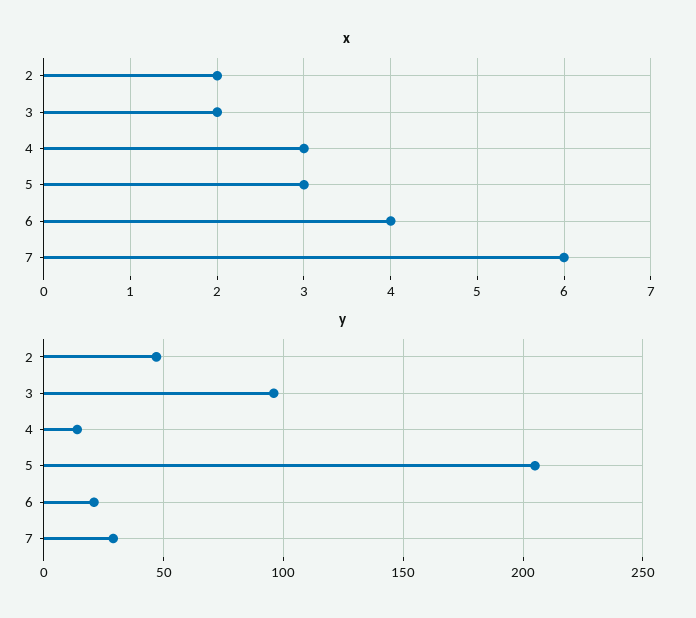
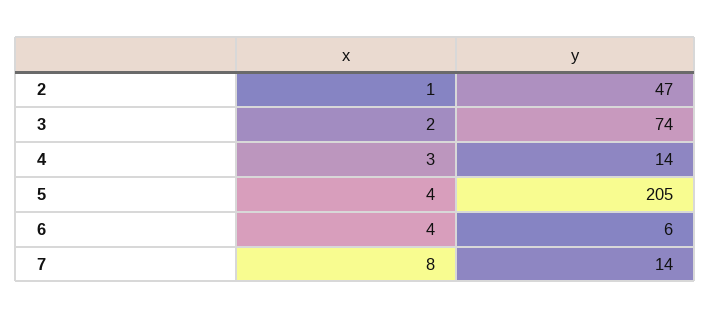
  {
    "x": {
-     "2": 2,
+     "2": 1,
      "3": 2,
      "4": 3,
-     "5": 3,
+     "5": 4,
      "6": 4,
-     "7": 6
+     "7": 8
    },
    "y": {
      "2": 47,
-     "3": 95,
+     "3": 74,
      "4": 14,
      "5": 205,
-     "6": 20,
+     "6": 6,
-     "7": 30
+     "7": 14
    }
  }

